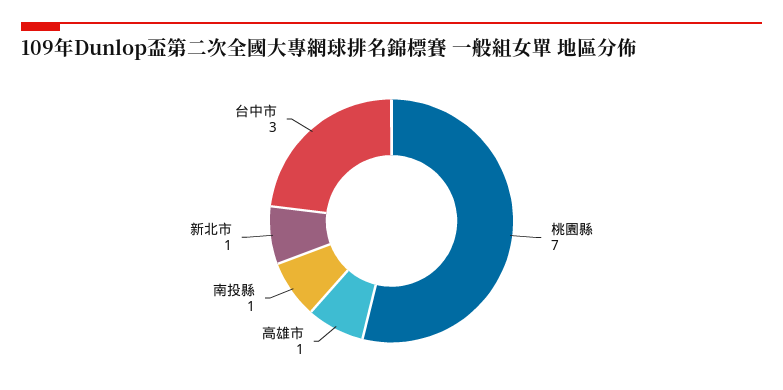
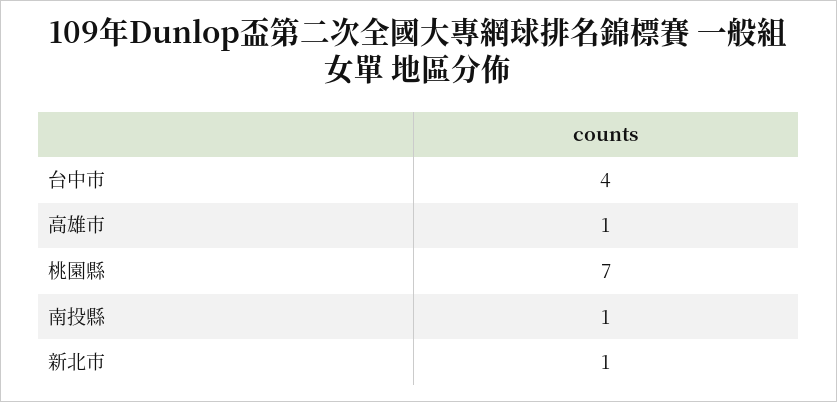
  {
    "桃園縣": 7,
    "高雄市": 1,
    "南投縣": 1,
    "新北市": 1,
-   "台中市": 3
+   "台中市": 4
  }

